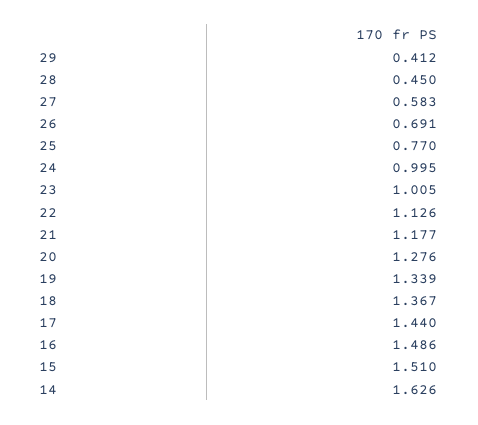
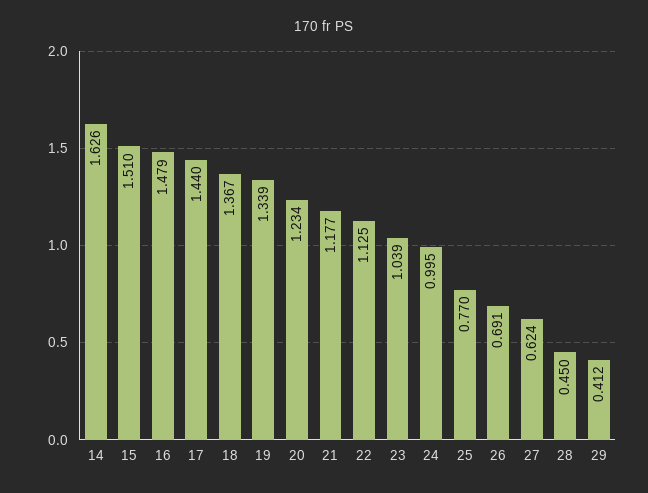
  {
    "29": 0.412,
    "28": 0.45,
-   "27": 0.583,
+   "27": 0.624,
    "26": 0.691,
    "25": 0.77,
    "24": 0.995,
-   "23": 1.005,
+   "23": 1.039,
-   "22": 1.126,
+   "22": 1.125,
    "21": 1.177,
-   "20": 1.276,
+   "20": 1.234,
    "19": 1.339,
    "18": 1.367,
    "17": 1.44,
-   "16": 1.486,
+   "16": 1.479,
    "15": 1.51,
    "14": 1.626
  }

